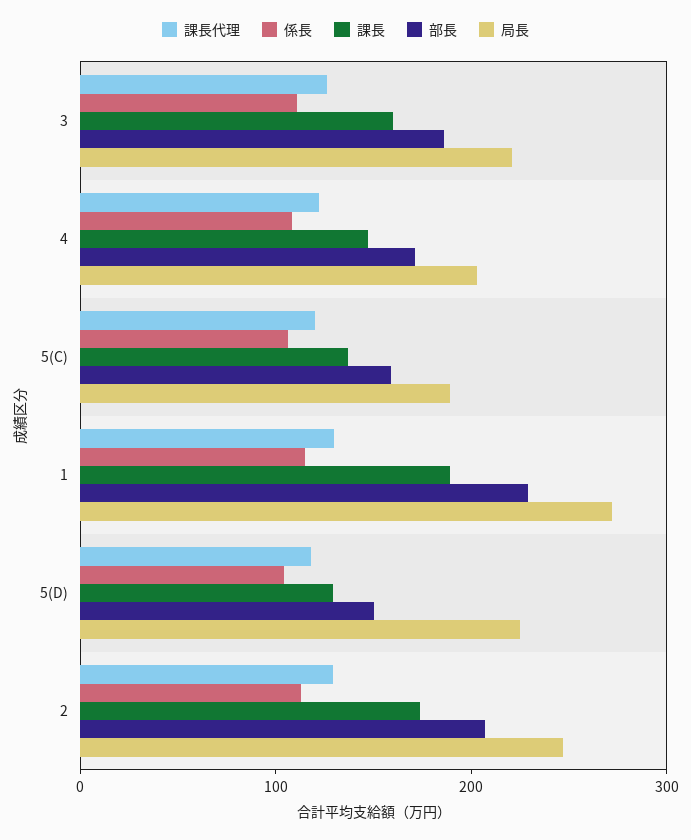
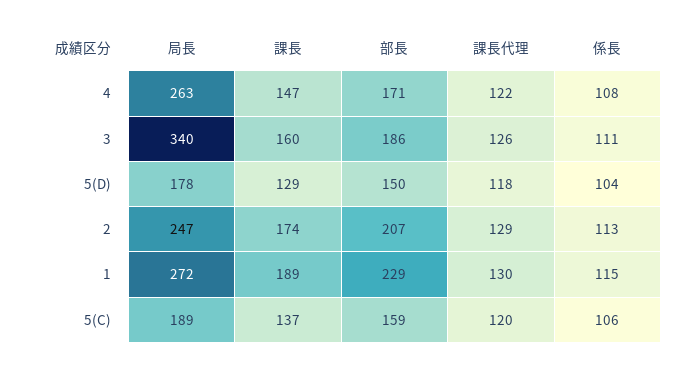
  {
    "課長代理": {
      "3": 126,
      "4": 122,
      "5(C)": 120,
      "1": 130,
      "5(D)": 118,
      "2": 129
    },
    "係長": {
      "3": 111,
      "4": 108,
      "5(C)": 106,
      "1": 115,
      "5(D)": 104,
      "2": 113
    },
    "課長": {
      "3": 160,
      "4": 147,
      "5(C)": 137,
      "1": 189,
      "5(D)": 129,
      "2": 174
    },
    "部長": {
      "3": 186,
      "4": 171,
      "5(C)": 159,
      "1": 229,
      "5(D)": 150,
      "2": 207
    },
    "局長": {
-     "3": 220,
+     "3": 340,
-     "4": 200,
+     "4": 263,
      "5(C)": 189,
      "1": 272,
-     "5(D)": 220,
+     "5(D)": 178,
      "2": 247
    }
  }

